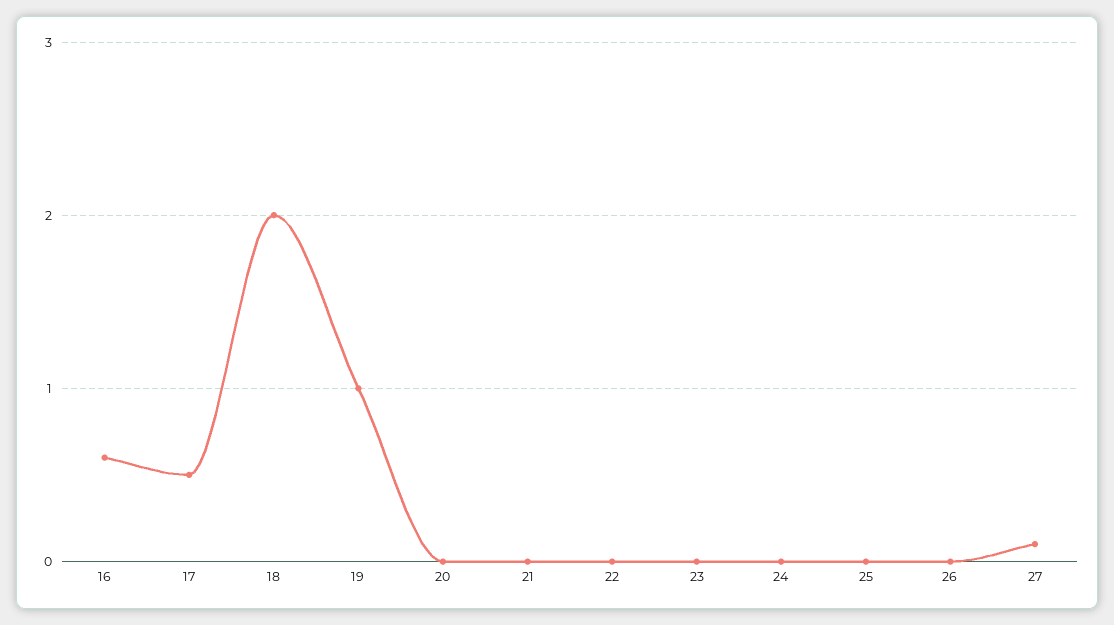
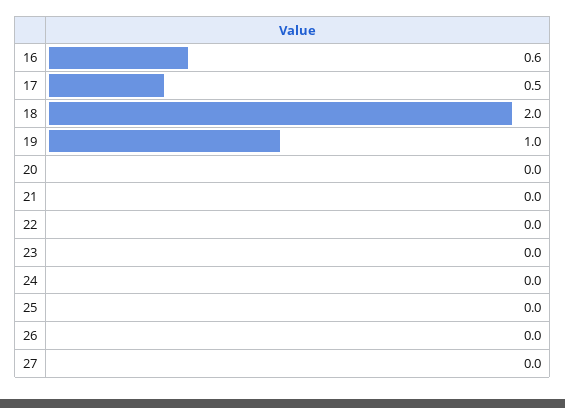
  {
    "16": 0.6,
    "17": 0.5,
    "18": 2,
    "19": 1,
    "20": 0,
    "21": 0,
    "22": 0,
    "23": 0,
    "24": 0,
    "25": 0,
    "26": 0,
-   "27": 0.1
+   "27": 0
  }

